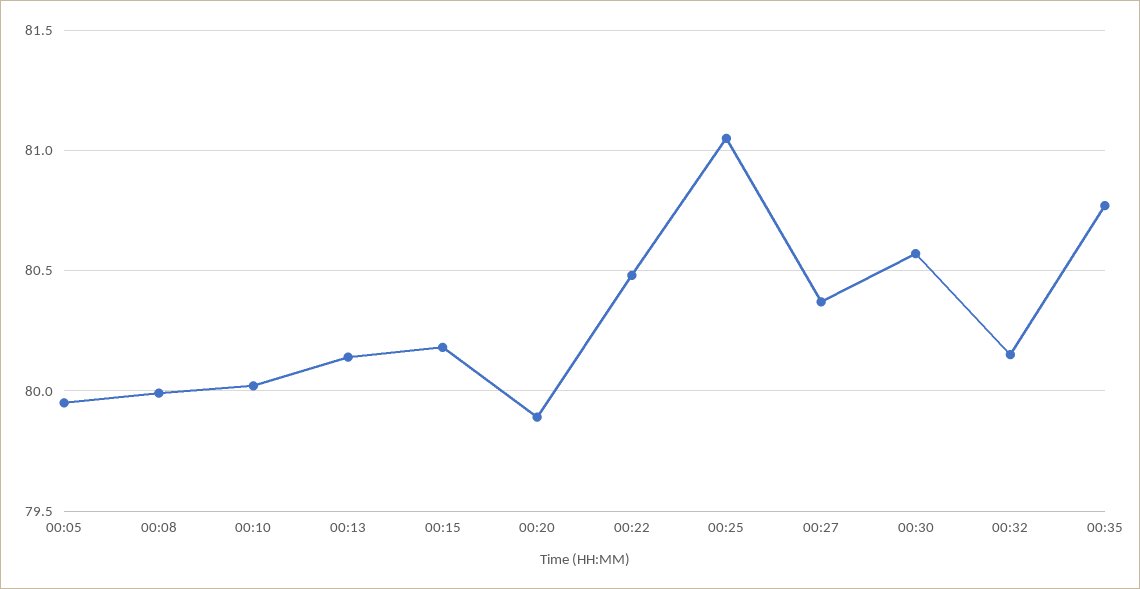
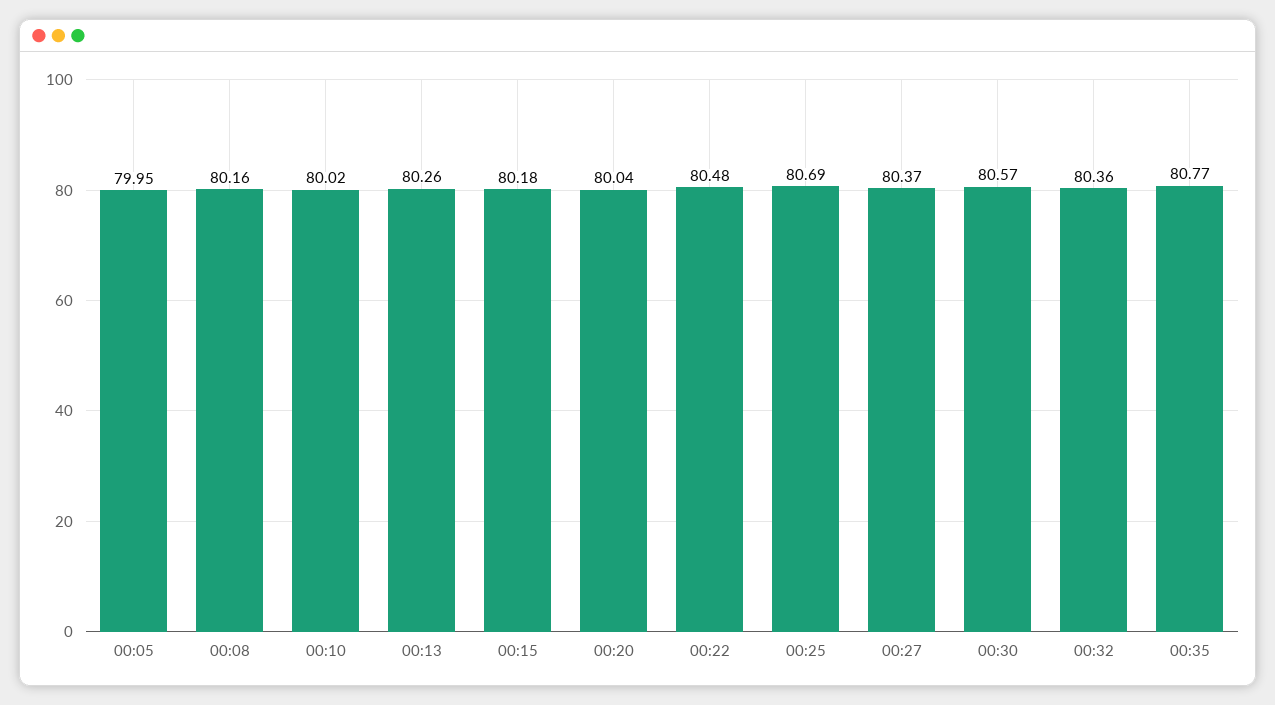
  {
    "00:05": 79.95,
-   "00:08": 80,
+   "00:08": 80.16,
    "00:10": 80.02,
-   "00:13": 80.15,
+   "00:13": 80.26,
    "00:15": 80.18,
-   "00:20": 79.9,
+   "00:20": 80.04,
    "00:22": 80.48,
-   "00:25": 81.05,
+   "00:25": 80.69,
    "00:27": 80.37,
    "00:30": 80.57,
-   "00:32": 80.15,
+   "00:32": 80.36,
    "00:35": 80.77
  }

